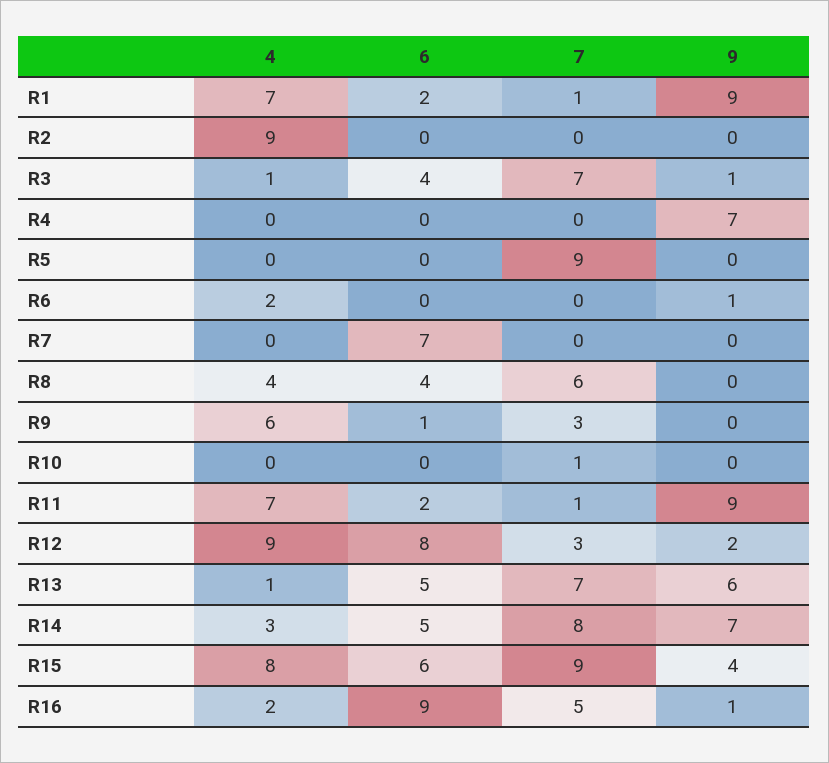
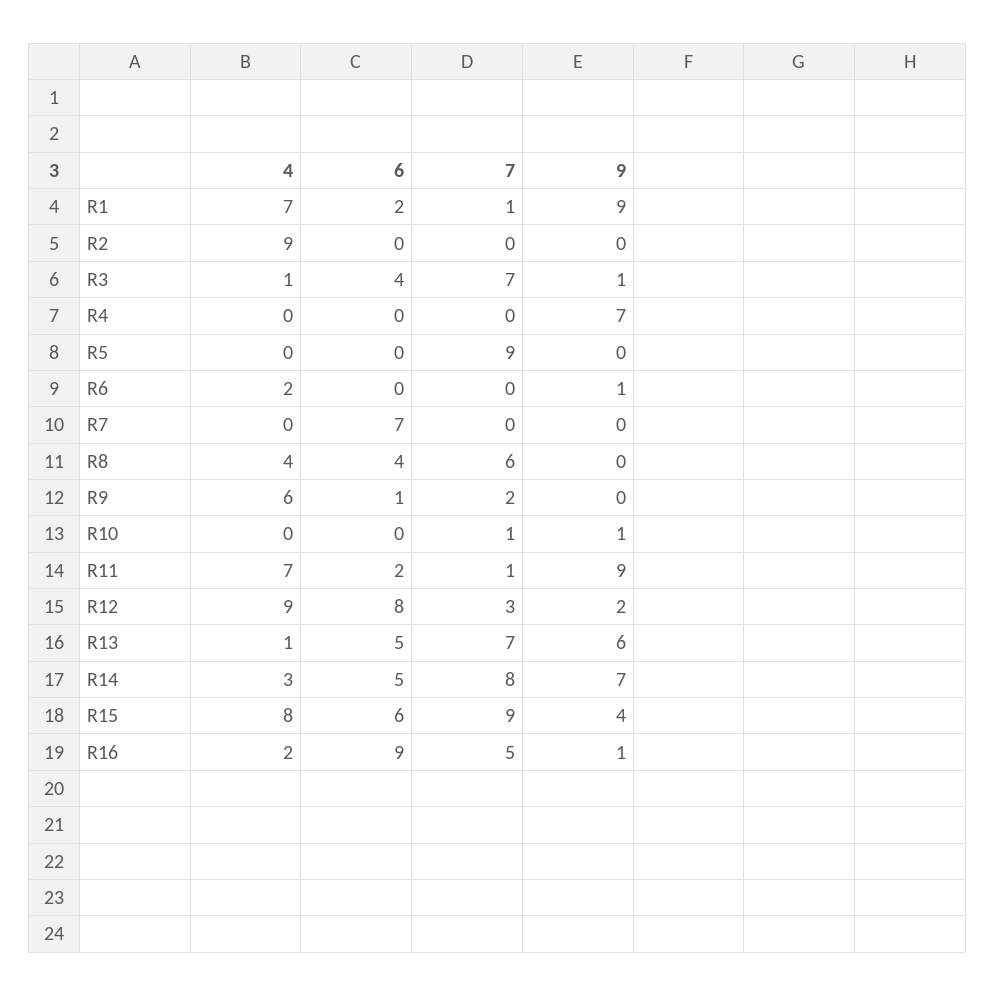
  {
    "4": {
      "R1": 7,
      "R2": 9,
      "R3": 1,
      "R4": 0,
      "R5": 0,
      "R6": 2,
      "R7": 0,
      "R8": 4,
      "R9": 6,
      "R10": 0,
      "R11": 7,
      "R12": 9,
      "R13": 1,
      "R14": 3,
      "R15": 8,
      "R16": 2
    },
    "6": {
      "R1": 2,
      "R2": 0,
      "R3": 4,
      "R4": 0,
      "R5": 0,
      "R6": 0,
      "R7": 7,
      "R8": 4,
      "R9": 1,
      "R10": 0,
      "R11": 2,
      "R12": 8,
      "R13": 5,
      "R14": 5,
      "R15": 6,
      "R16": 9
    },
    "7": {
      "R1": 1,
      "R2": 0,
      "R3": 7,
      "R4": 0,
      "R5": 9,
      "R6": 0,
      "R7": 0,
      "R8": 6,
-     "R9": 3,
+     "R9": 2,
      "R10": 1,
      "R11": 1,
      "R12": 3,
      "R13": 7,
      "R14": 8,
      "R15": 9,
      "R16": 5
    },
    "9": {
      "R1": 9,
      "R2": 0,
      "R3": 1,
      "R4": 7,
      "R5": 0,
      "R6": 1,
      "R7": 0,
      "R8": 0,
      "R9": 0,
-     "R10": 0,
+     "R10": 1,
      "R11": 9,
      "R12": 2,
      "R13": 6,
      "R14": 7,
      "R15": 4,
      "R16": 1
    }
  }

